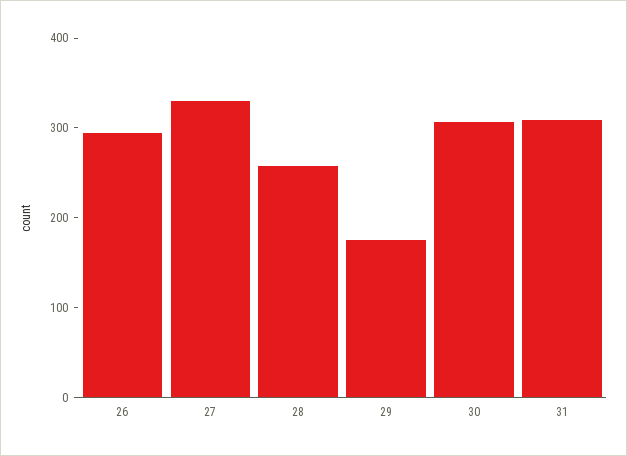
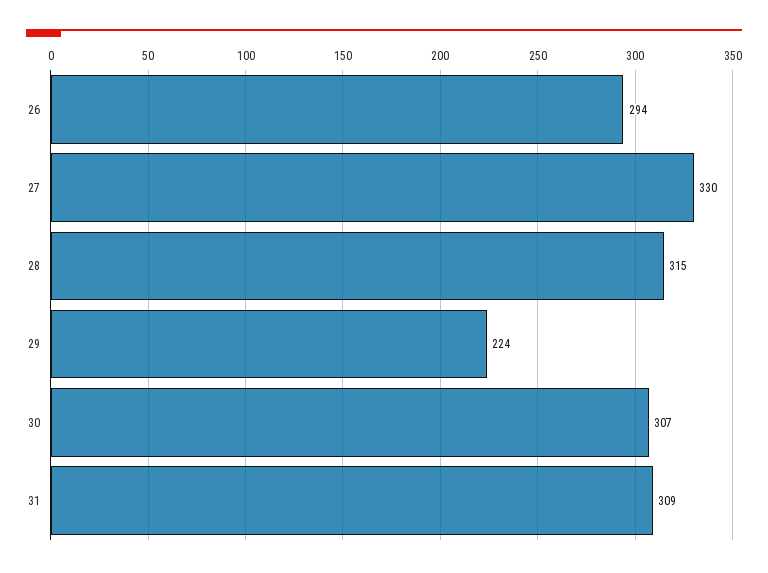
  {
    "26": 294,
    "27": 330,
-   "28": 260,
+   "28": 315,
-   "29": 180,
+   "29": 224,
    "30": 307,
    "31": 309
  }

